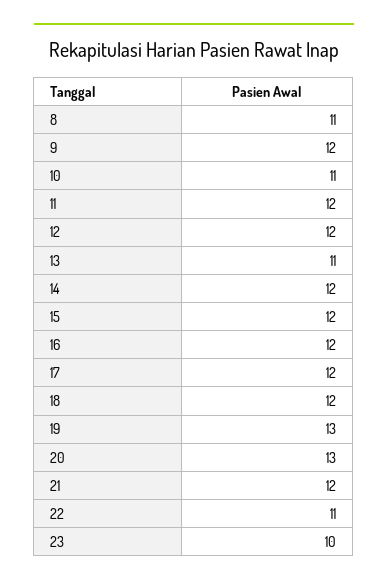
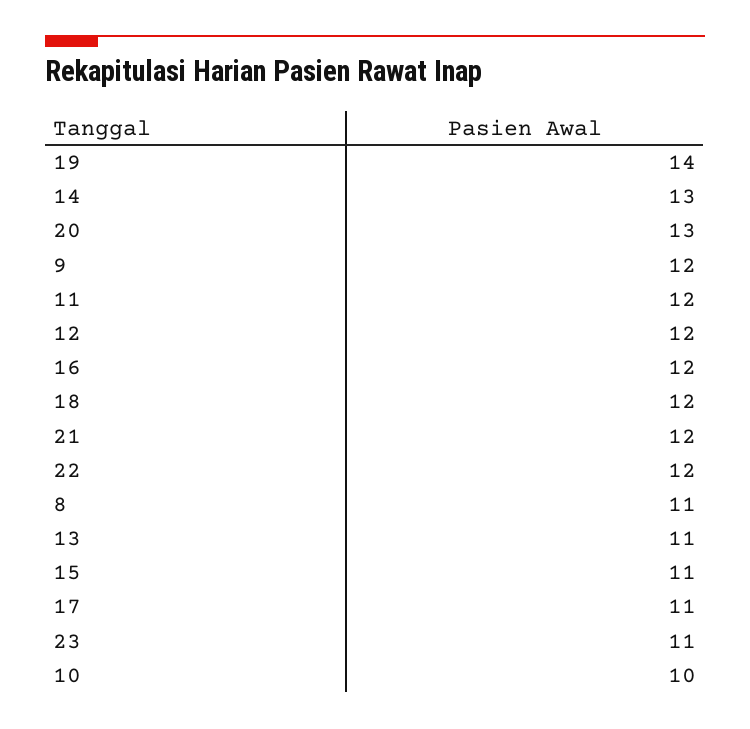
  {
    "8": 11,
    "9": 12,
-   "10": 11,
+   "10": 10,
    "11": 12,
    "12": 12,
    "13": 11,
-   "14": 12,
+   "14": 13,
-   "15": 12,
+   "15": 11,
    "16": 12,
-   "17": 12,
+   "17": 11,
    "18": 12,
-   "19": 13,
+   "19": 14,
    "20": 13,
    "21": 12,
-   "22": 11,
+   "22": 12,
-   "23": 10
+   "23": 11
  }

